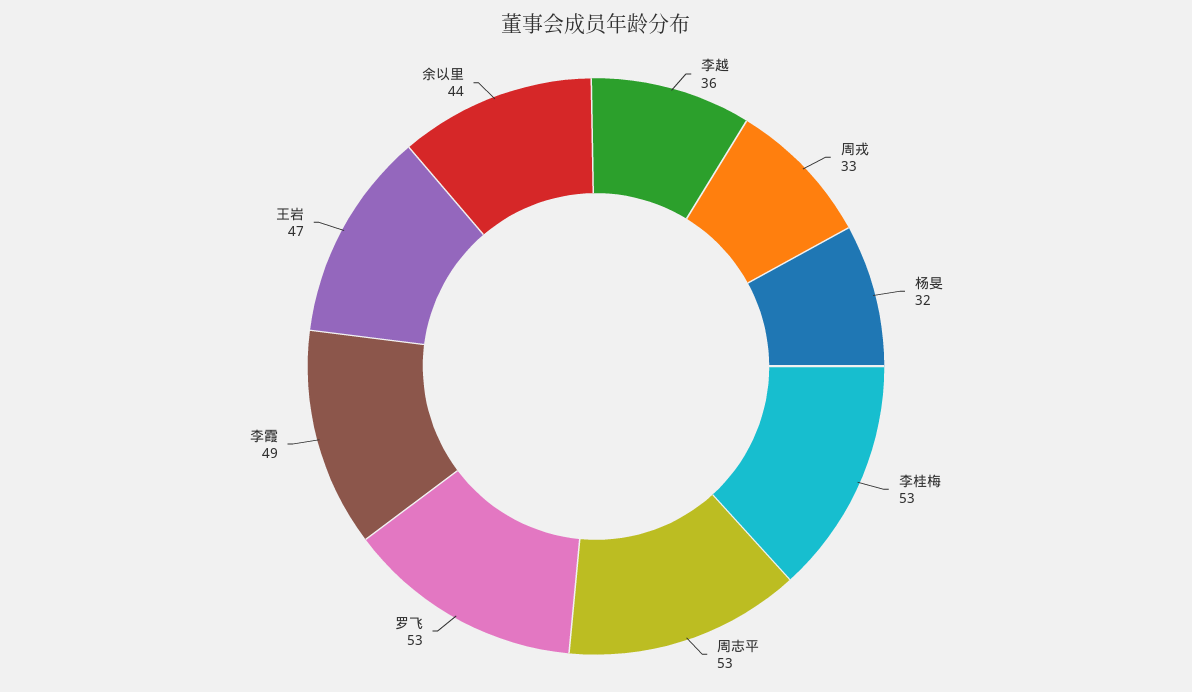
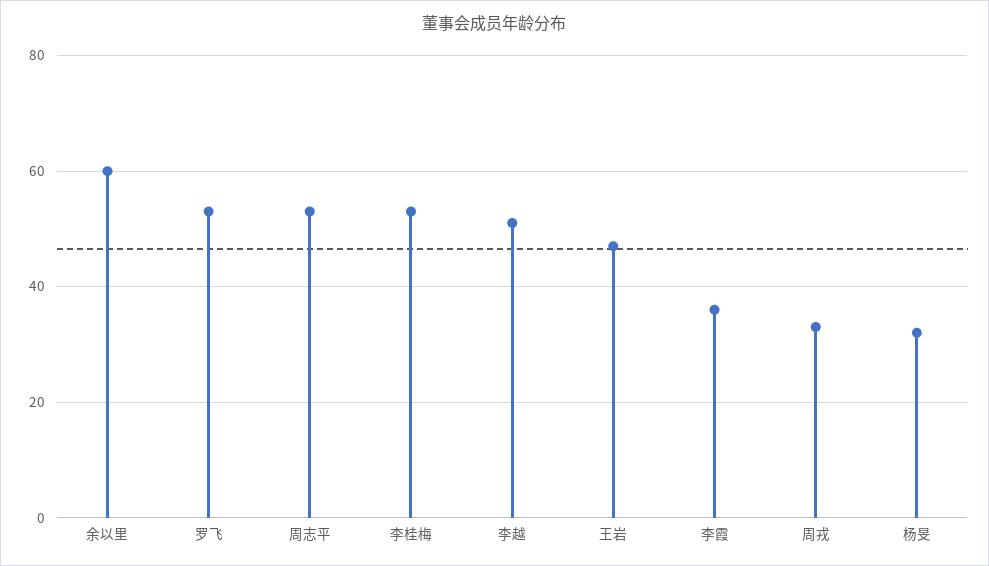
  {
-   "李越": 36,
+   "李越": 50,
    "周戎": 33,
    "杨旻": 32,
    "李桂梅": 53,
    "周志平": 53,
    "罗飞": 53,
-   "李霞": 49,
+   "李霞": 35,
    "王岩": 47,
-   "余以里": 44
+   "余以里": 60
  }

